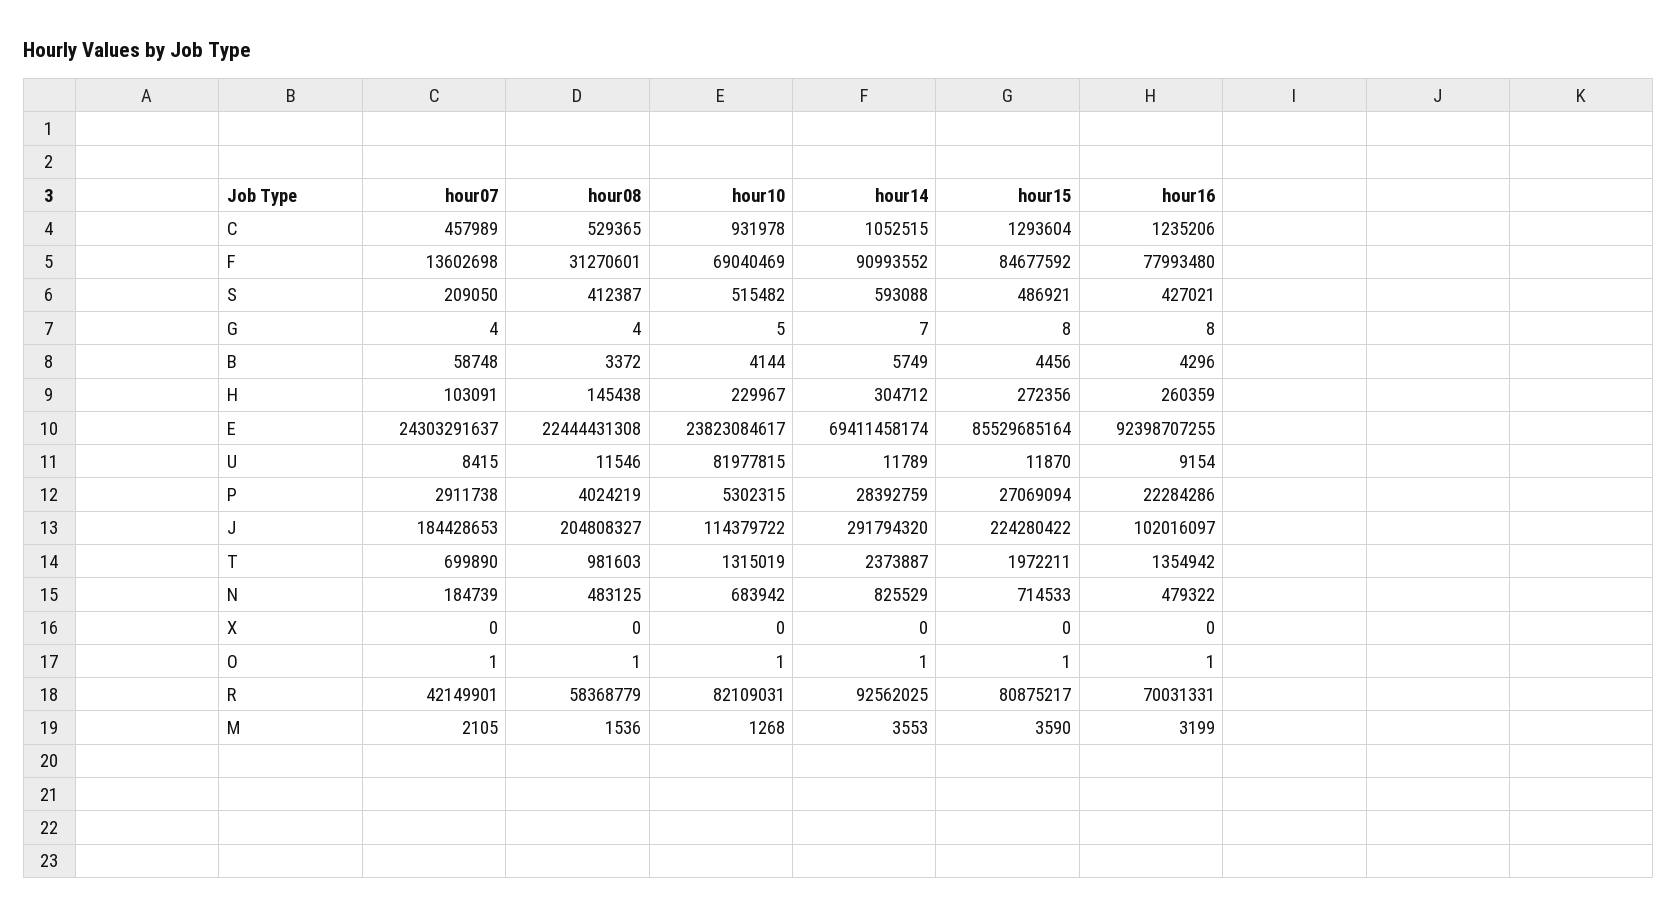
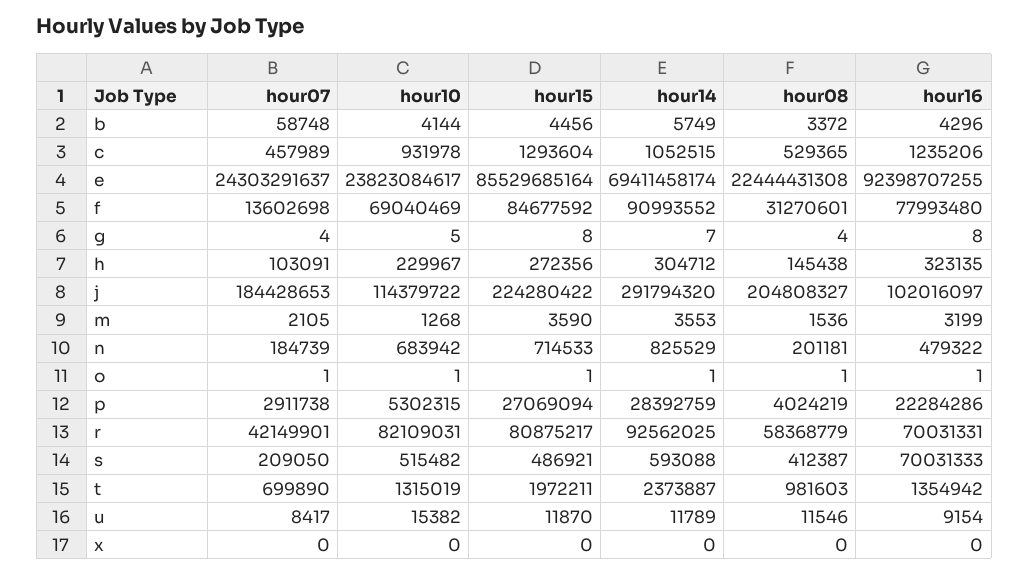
  {
    "hour07": {
      "C": 457989,
      "F": 13602698,
      "S": 209050,
      "G": 4,
      "B": 58748,
      "H": 103091,
      "E": 24303291637,
-     "U": 8415,
+     "U": 8417,
      "P": 2911738,
      "J": 184428653,
      "T": 699890,
      "N": 184739,
      "X": 0,
      "O": 1,
      "R": 42149901,
      "M": 2105
    },
    "hour08": {
      "C": 529365,
      "F": 31270601,
      "S": 412387,
      "G": 4,
      "B": 3372,
      "H": 145438,
      "E": 22444431308,
      "U": 11546,
      "P": 4024219,
      "J": 204808327,
      "T": 981603,
-     "N": 483125,
+     "N": 201181,
      "X": 0,
      "O": 1,
      "R": 58368779,
      "M": 1536
    },
    "hour10": {
      "C": 931978,
      "F": 69040469,
      "S": 515482,
      "G": 5,
      "B": 4144,
      "H": 229967,
      "E": 23823084617,
-     "U": 81977815,
+     "U": 15382,
      "P": 5302315,
      "J": 114379722,
      "T": 1315019,
      "N": 683942,
      "X": 0,
      "O": 1,
      "R": 82109031,
      "M": 1268
    },
    "hour14": {
      "C": 1052515,
      "F": 90993552,
      "S": 593088,
      "G": 7,
      "B": 5749,
      "H": 304712,
      "E": 69411458174,
      "U": 11789,
      "P": 28392759,
      "J": 291794320,
      "T": 2373887,
      "N": 825529,
      "X": 0,
      "O": 1,
      "R": 92562025,
      "M": 3553
    },
    "hour15": {
      "C": 1293604,
      "F": 84677592,
      "S": 486921,
      "G": 8,
      "B": 4456,
      "H": 272356,
      "E": 85529685164,
      "U": 11870,
      "P": 27069094,
      "J": 224280422,
      "T": 1972211,
      "N": 714533,
      "X": 0,
      "O": 1,
      "R": 80875217,
      "M": 3590
    },
    "hour16": {
      "C": 1235206,
      "F": 77993480,
-     "S": 427021,
+     "S": 70031333,
      "G": 8,
      "B": 4296,
-     "H": 260359,
+     "H": 323135,
      "E": 92398707255,
      "U": 9154,
      "P": 22284286,
      "J": 102016097,
      "T": 1354942,
      "N": 479322,
      "X": 0,
      "O": 1,
      "R": 70031331,
      "M": 3199
    }
  }

